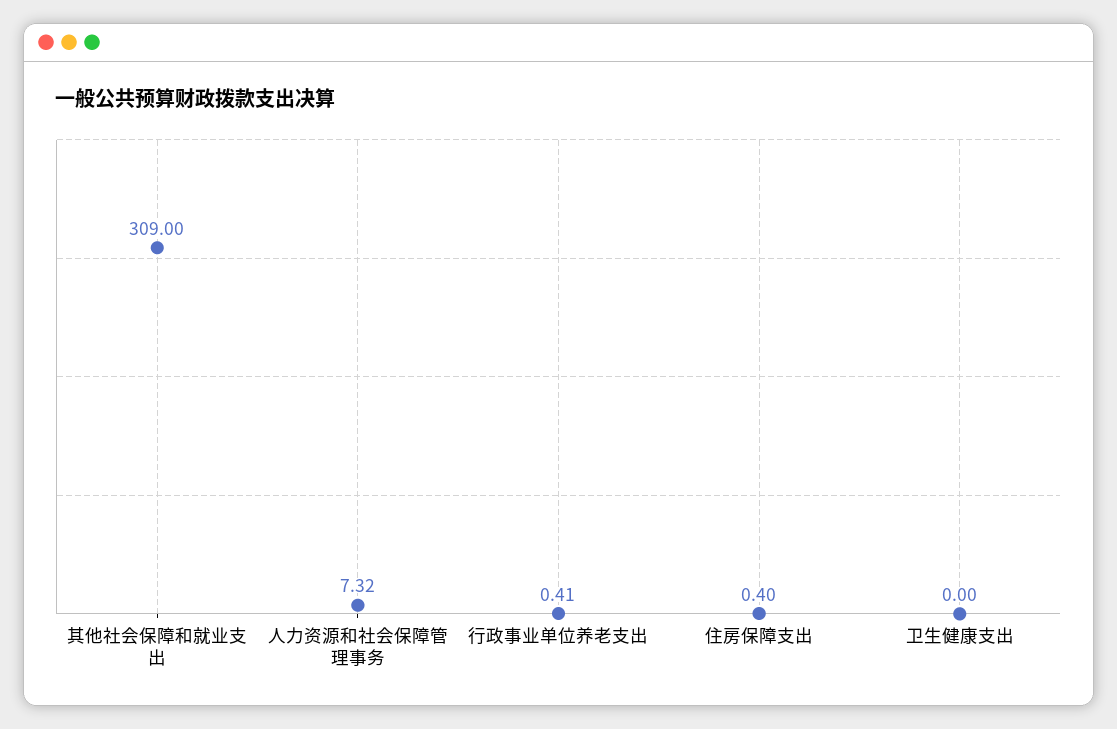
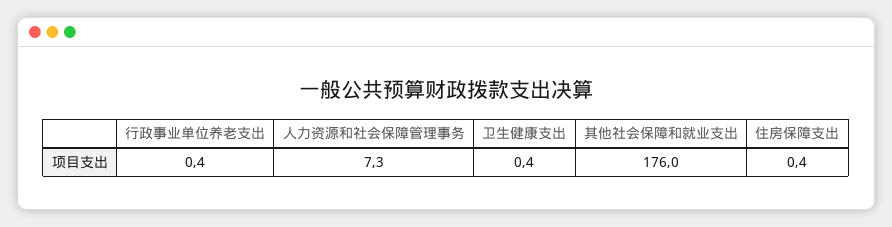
  {
-   "其他社会保障和就业支出": 309,
+   "其他社会保障和就业支出": 176,
    "人力资源和社会保障管理事务": 7.32,
    "行政事业单位养老支出": 0.41,
    "住房保障支出": 0.4,
-   "卫生健康支出": 0
+   "卫生健康支出": 0.4
  }

